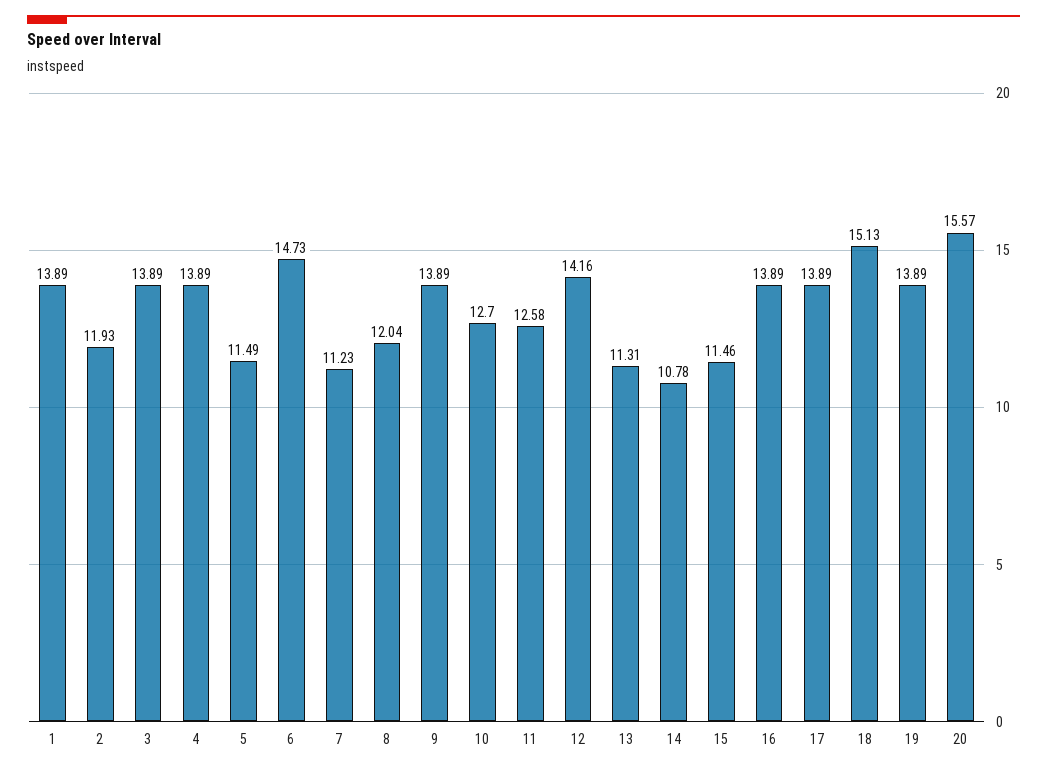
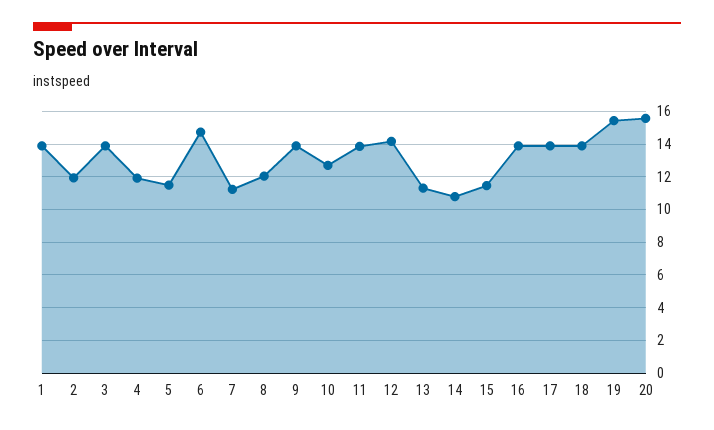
  {
    "1": 13.89,
    "2": 11.93,
    "3": 13.89,
-   "4": 13.89,
+   "4": 12,
    "5": 11.49,
    "6": 14.73,
    "7": 11.23,
    "8": 12.04,
    "9": 13.89,
    "10": 12.7,
-   "11": 12.58,
+   "11": 14,
    "12": 14.16,
    "13": 11.31,
    "14": 10.78,
    "15": 11.46,
    "16": 13.89,
    "17": 13.89,
-   "18": 15.13,
+   "18": 14,
-   "19": 13.89,
+   "19": 15.5,
    "20": 15.57
  }

